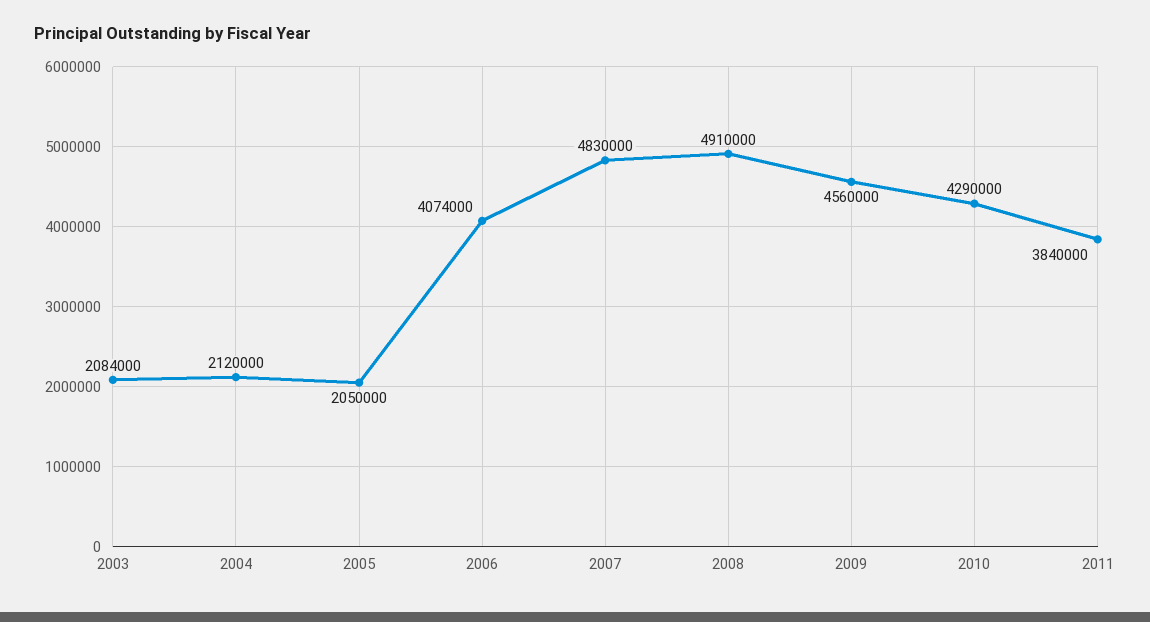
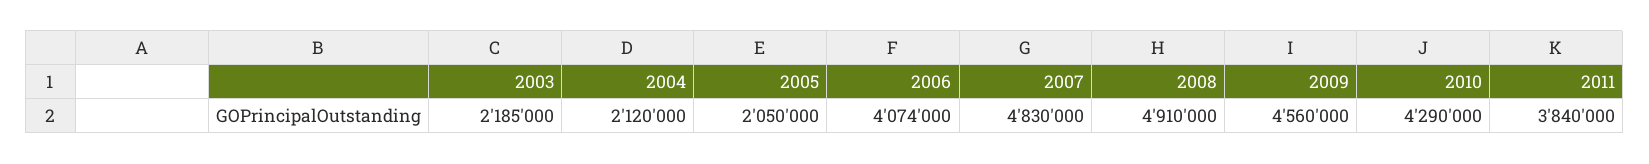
  {
-   "2003": 2084000,
+   "2003": 2185000,
    "2004": 2120000,
    "2005": 2050000,
    "2006": 4074000,
    "2007": 4830000,
    "2008": 4910000,
    "2009": 4560000,
    "2010": 4290000,
    "2011": 3840000
  }

